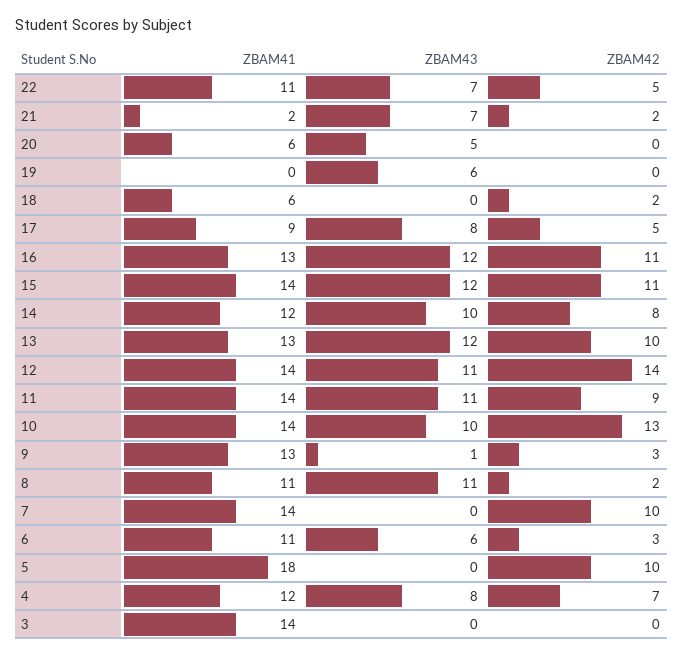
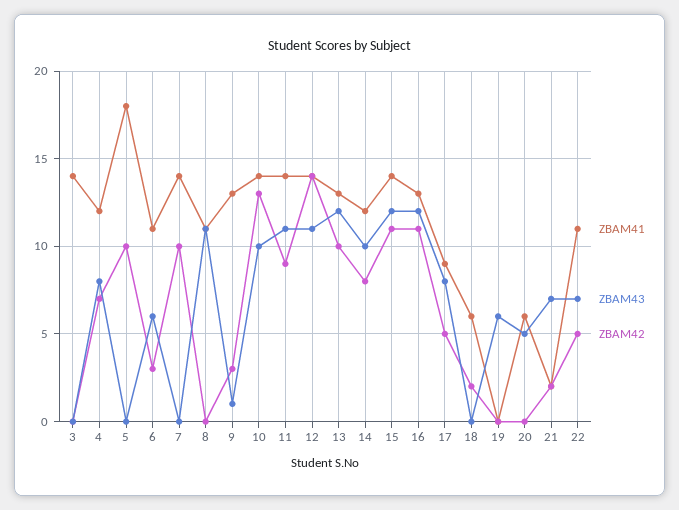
  {
    "ZBAM41": {
      "22": 11,
      "21": 2,
      "20": 6,
      "19": 0,
      "18": 6,
      "17": 9,
      "16": 13,
      "15": 14,
      "14": 12,
      "13": 13,
      "12": 14,
      "11": 14,
      "10": 14,
      "9": 13,
      "8": 11,
      "7": 14,
      "6": 11,
      "5": 18,
      "4": 12,
      "3": 14
    },
    "ZBAM43": {
      "22": 7,
      "21": 7,
      "20": 5,
      "19": 6,
      "18": 0,
      "17": 8,
      "16": 12,
      "15": 12,
      "14": 10,
      "13": 12,
      "12": 11,
      "11": 11,
      "10": 10,
      "9": 1,
      "8": 11,
      "7": 0,
      "6": 6,
      "5": 0,
      "4": 8,
      "3": 0
    },
    "ZBAM42": {
      "22": 5,
      "21": 2,
      "20": 0,
      "19": 0,
      "18": 2,
      "17": 5,
      "16": 11,
      "15": 11,
      "14": 8,
      "13": 10,
      "12": 14,
      "11": 9,
      "10": 13,
      "9": 3,
-     "8": 2,
+     "8": 0,
      "7": 10,
      "6": 3,
      "5": 10,
      "4": 7,
      "3": 0
    }
  }

